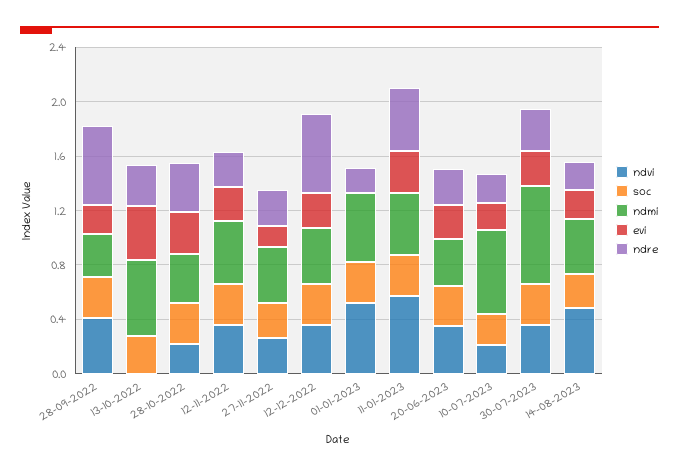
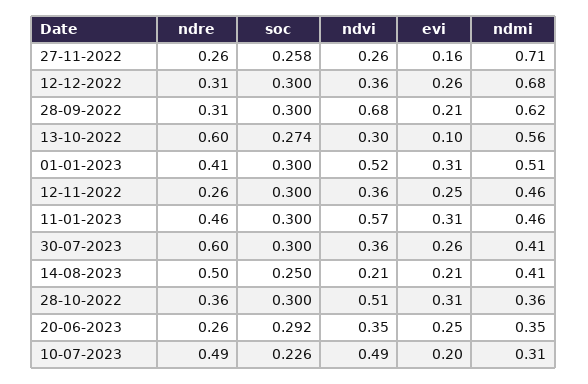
  {
    "ndvi": {
-     "28-09-2022": 0.4,
+     "28-09-2022": 0.68,
-     "13-10-2022": 0,
+     "13-10-2022": 0.3,
-     "28-10-2022": 0.2,
+     "28-10-2022": 0.51,
      "12-11-2022": 0.36,
      "27-11-2022": 0.26,
      "12-12-2022": 0.36,
      "01-01-2023": 0.52,
      "11-01-2023": 0.57,
      "20-06-2023": 0.35,
-     "10-07-2023": 0.2,
+     "10-07-2023": 0.49,
      "30-07-2023": 0.36,
-     "14-08-2023": 0.5
+     "14-08-2023": 0.21
    },
    "soc": {
      "28-09-2022": 0.3,
      "13-10-2022": 0.274,
      "28-10-2022": 0.3,
      "12-11-2022": 0.3,
      "27-11-2022": 0.258,
      "12-12-2022": 0.3,
      "01-01-2023": 0.3,
      "11-01-2023": 0.3,
      "20-06-2023": 0.292,
      "10-07-2023": 0.226,
      "30-07-2023": 0.3,
      "14-08-2023": 0.25
    },
    "ndmi": {
-     "28-09-2022": 0.3,
+     "28-09-2022": 0.62,
      "13-10-2022": 0.56,
      "28-10-2022": 0.36,
      "12-11-2022": 0.46,
-     "27-11-2022": 0.4,
+     "27-11-2022": 0.71,
-     "12-12-2022": 0.4,
+     "12-12-2022": 0.68,
      "01-01-2023": 0.51,
      "11-01-2023": 0.46,
      "20-06-2023": 0.35,
-     "10-07-2023": 0.6,
+     "10-07-2023": 0.31,
-     "30-07-2023": 0.7,
+     "30-07-2023": 0.41,
      "14-08-2023": 0.41
    },
    "evi": {
      "28-09-2022": 0.21,
-     "13-10-2022": 0.4,
+     "13-10-2022": 0.1,
      "28-10-2022": 0.31,
      "12-11-2022": 0.25,
      "27-11-2022": 0.16,
      "12-12-2022": 0.26,
-     "01-01-2023": 0,
+     "01-01-2023": 0.31,
      "11-01-2023": 0.31,
      "20-06-2023": 0.25,
      "10-07-2023": 0.2,
      "30-07-2023": 0.26,
      "14-08-2023": 0.21
    },
    "ndre": {
-     "28-09-2022": 0.6,
+     "28-09-2022": 0.31,
-     "13-10-2022": 0.3,
+     "13-10-2022": 0.6,
      "28-10-2022": 0.36,
      "12-11-2022": 0.26,
      "27-11-2022": 0.26,
-     "12-12-2022": 0.6,
+     "12-12-2022": 0.31,
-     "01-01-2023": 0.2,
+     "01-01-2023": 0.41,
      "11-01-2023": 0.46,
      "20-06-2023": 0.26,
-     "10-07-2023": 0.2,
+     "10-07-2023": 0.49,
-     "30-07-2023": 0.3,
+     "30-07-2023": 0.6,
-     "14-08-2023": 0.2
+     "14-08-2023": 0.5
    }
  }

